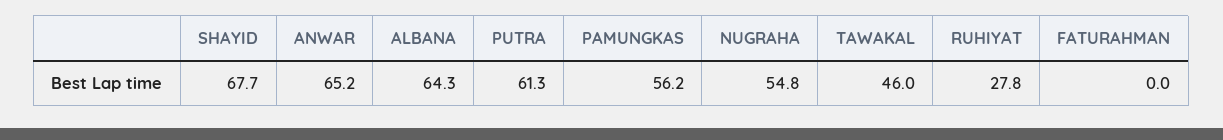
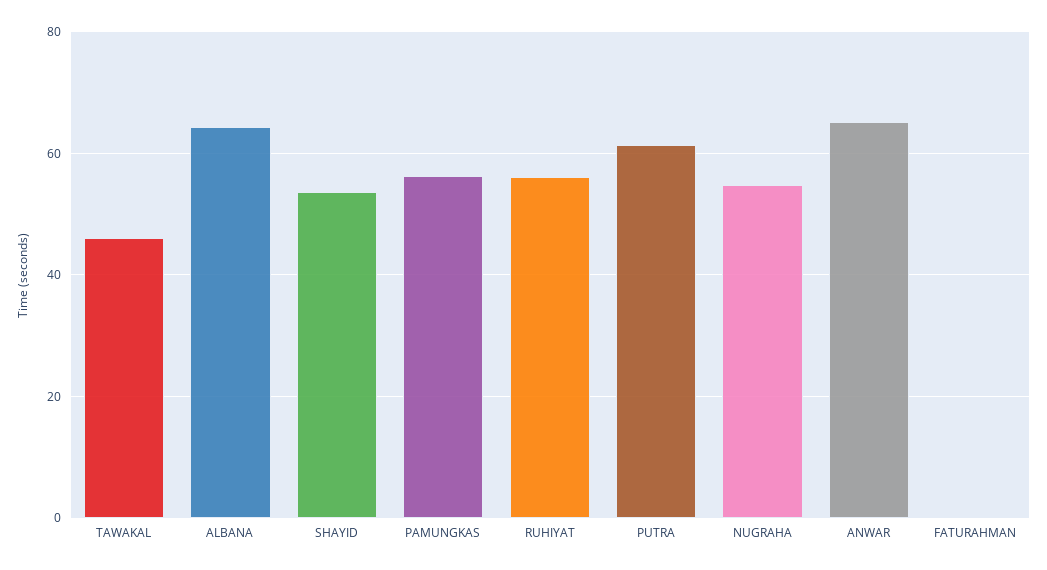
  {
-   "SHAYID": 67.7,
+   "SHAYID": 54,
    "ANWAR": 65.2,
    "ALBANA": 64.3,
    "PUTRA": 61.3,
    "PAMUNGKAS": 56.2,
    "NUGRAHA": 54.8,
    "TAWAKAL": 46,
-   "RUHIYAT": 27.8,
+   "RUHIYAT": 56,
    "FATURAHMAN": 0
  }

